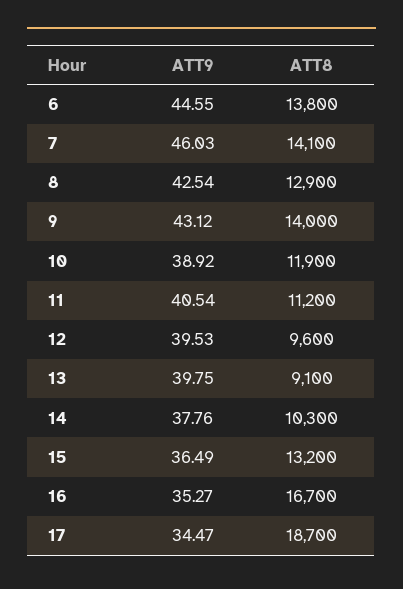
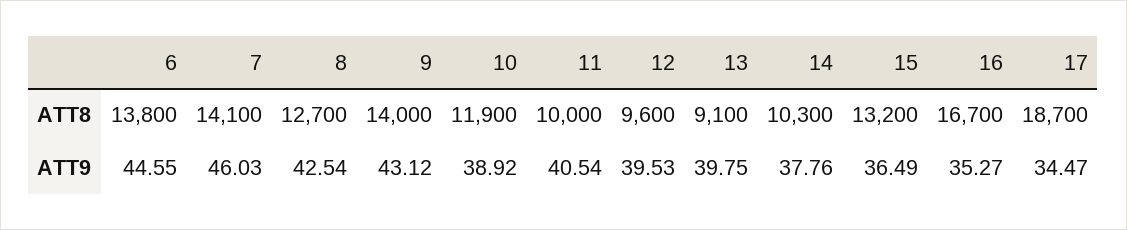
  {
    "ATT9": {
      "6": 44.55,
      "7": 46.03,
      "8": 42.54,
      "9": 43.12,
      "10": 38.92,
      "11": 40.54,
      "12": 39.53,
      "13": 39.75,
      "14": 37.76,
      "15": 36.49,
      "16": 35.27,
      "17": 34.47
    },
    "ATT8": {
      "6": 13800,
      "7": 14100,
-     "8": 12900,
+     "8": 12700,
      "9": 14000,
      "10": 11900,
-     "11": 11200,
+     "11": 10000,
      "12": 9600,
      "13": 9100,
      "14": 10300,
      "15": 13200,
      "16": 16700,
      "17": 18700
    }
  }

